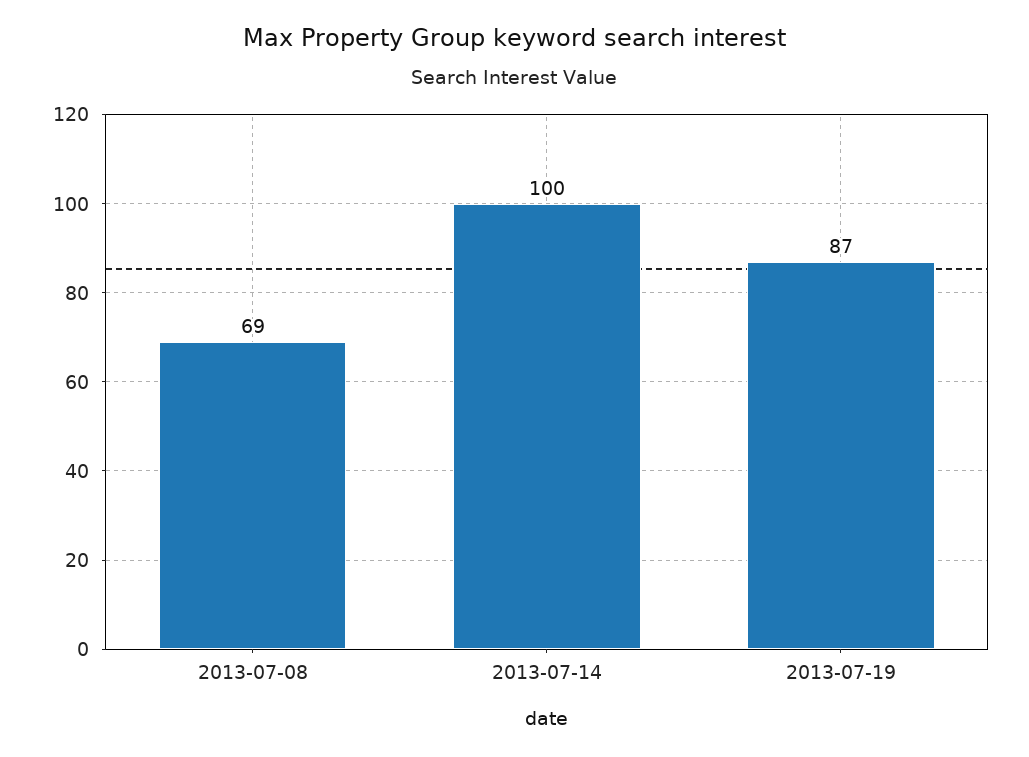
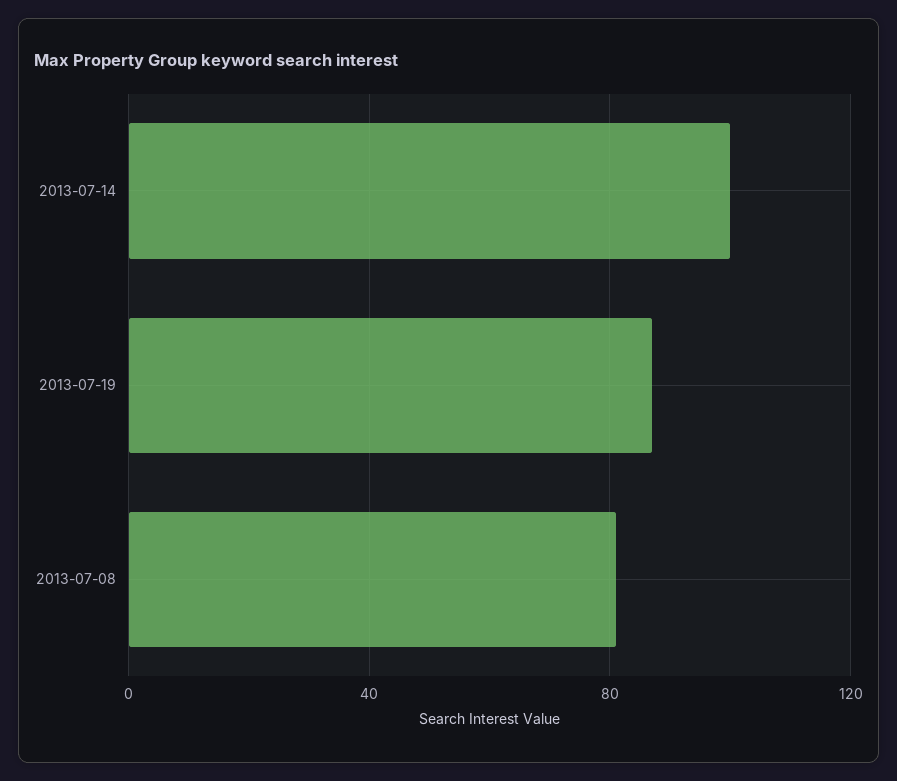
  {
-   "2013-07-08": 69,
+   "2013-07-08": 80,
    "2013-07-14": 100,
    "2013-07-19": 87
  }

